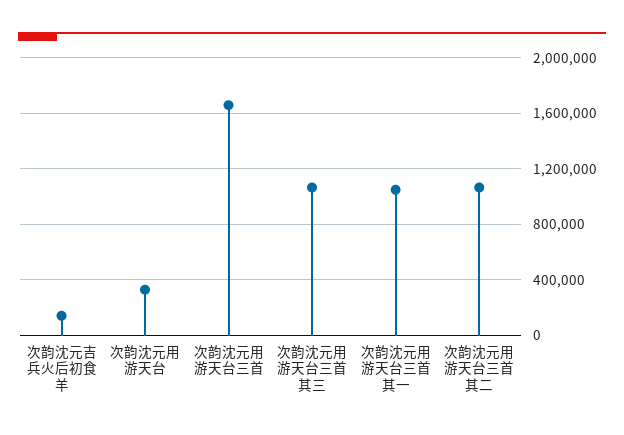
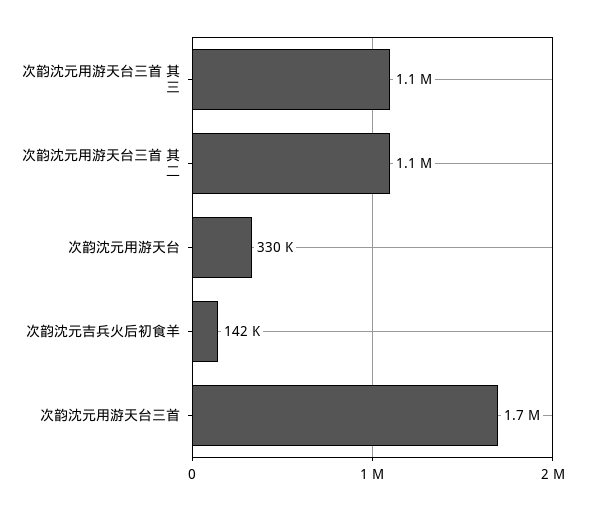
  {
    "次韵沈元吉兵火后初食羊": 142000,
    "次韵沈元用游天台": 330000,
    "次韵沈元用游天台三首": 1700000,
    "次韵沈元用游天台三首 其三": 1100000,
-   "次韵沈元用游天台三首 其一": 1050000,
    "次韵沈元用游天台三首 其二": 1100000
  }

